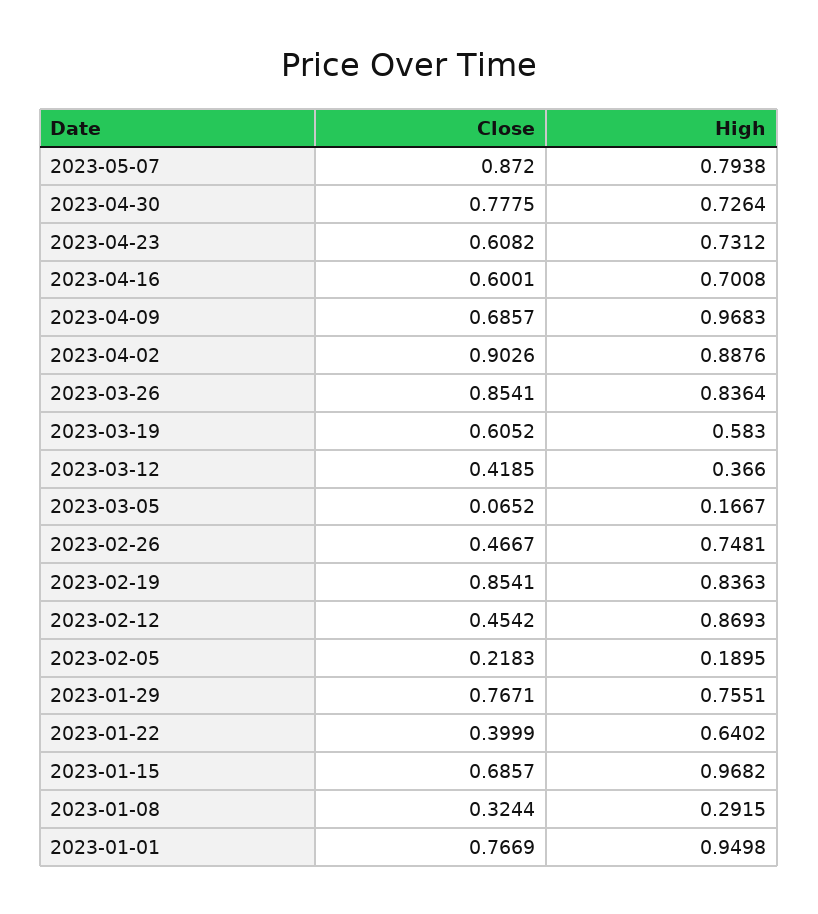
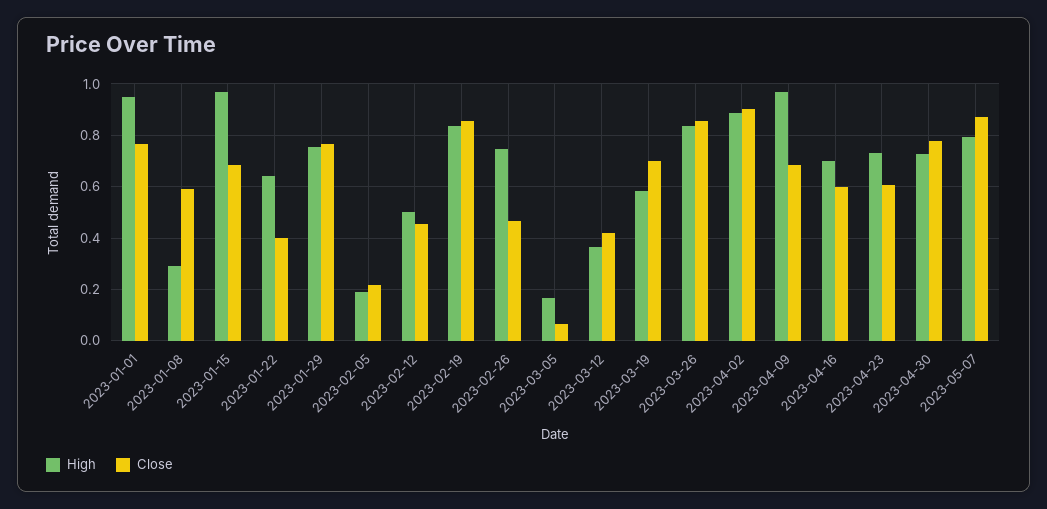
  {
    "Close": {
      "2023-05-07": 0.872,
      "2023-04-30": 0.7775,
      "2023-04-23": 0.6082,
      "2023-04-16": 0.6001,
      "2023-04-09": 0.6857,
      "2023-04-02": 0.9026,
      "2023-03-26": 0.8541,
-     "2023-03-19": 0.6052,
+     "2023-03-19": 0.7,
      "2023-03-12": 0.4185,
      "2023-03-05": 0.0652,
      "2023-02-26": 0.4667,
      "2023-02-19": 0.8541,
      "2023-02-12": 0.4542,
      "2023-02-05": 0.2183,
      "2023-01-29": 0.7671,
      "2023-01-22": 0.3999,
      "2023-01-15": 0.6857,
-     "2023-01-08": 0.3244,
+     "2023-01-08": 0.6,
      "2023-01-01": 0.7669
    },
    "High": {
      "2023-05-07": 0.7938,
      "2023-04-30": 0.7264,
      "2023-04-23": 0.7312,
      "2023-04-16": 0.7008,
      "2023-04-09": 0.9683,
      "2023-04-02": 0.8876,
      "2023-03-26": 0.8364,
      "2023-03-19": 0.583,
      "2023-03-12": 0.366,
      "2023-03-05": 0.1667,
      "2023-02-26": 0.7481,
      "2023-02-19": 0.8363,
-     "2023-02-12": 0.8693,
+     "2023-02-12": 0.5,
      "2023-02-05": 0.1895,
      "2023-01-29": 0.7551,
      "2023-01-22": 0.6402,
      "2023-01-15": 0.9682,
      "2023-01-08": 0.2915,
      "2023-01-01": 0.9498
    }
  }

